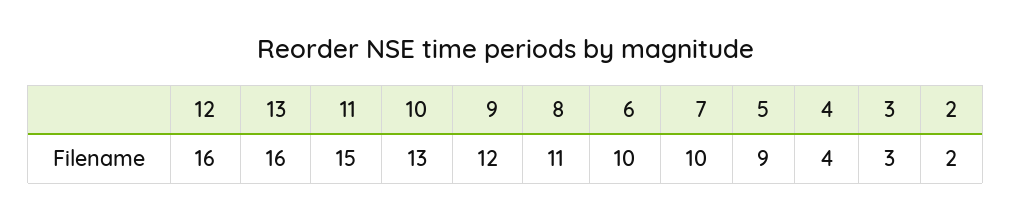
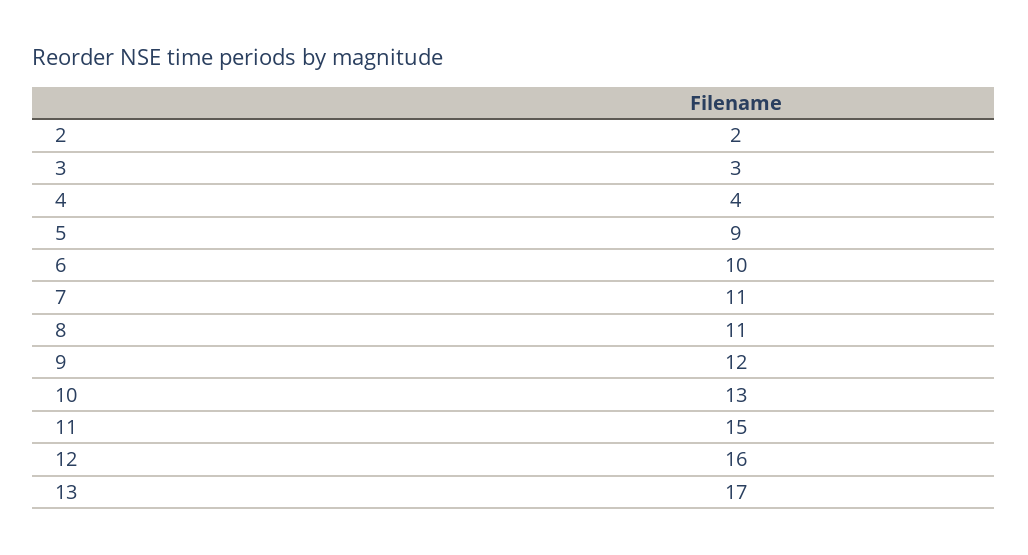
  {
    "12": 16,
-   "13": 16,
+   "13": 17,
    "11": 15,
    "10": 13,
    "9": 12,
    "8": 11,
    "6": 10,
-   "7": 10,
+   "7": 11,
    "5": 9,
    "4": 4,
    "3": 3,
    "2": 2
  }

